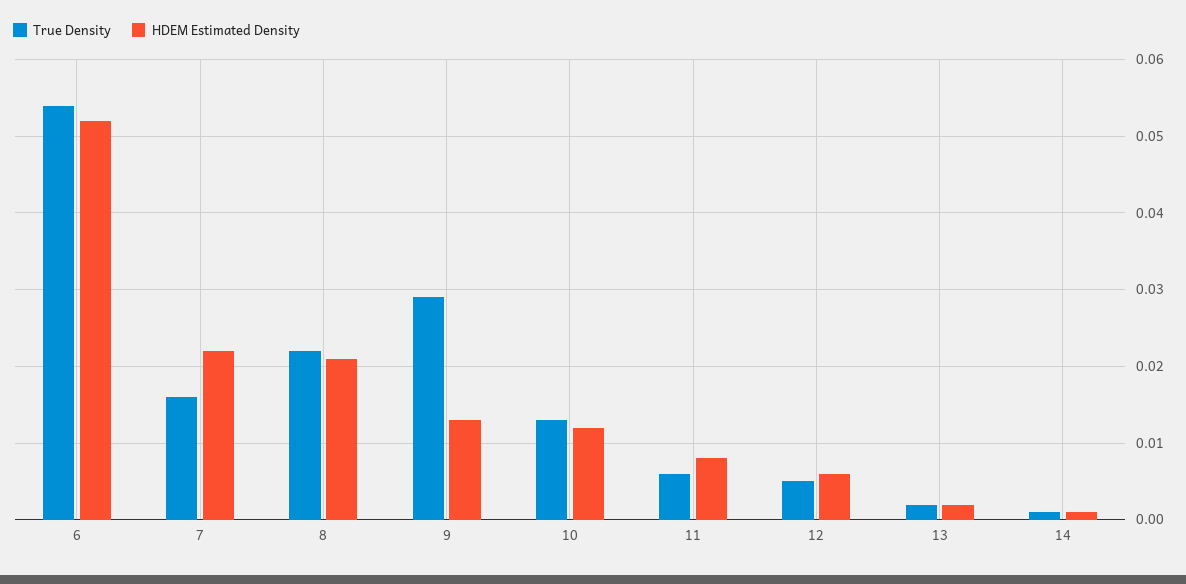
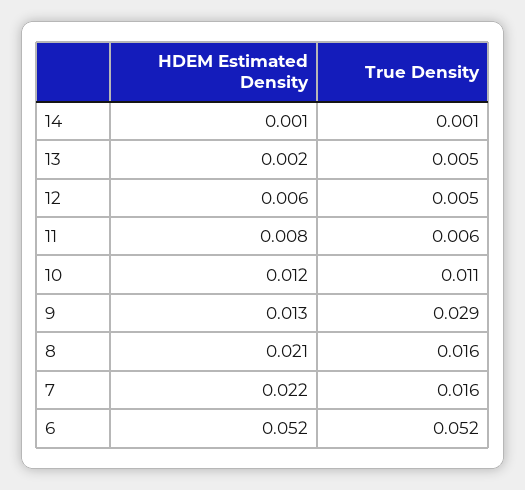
  {
    "True Density": {
-     "6": 0.054,
+     "6": 0.052,
      "7": 0.016,
-     "8": 0.022,
+     "8": 0.016,
      "9": 0.029,
-     "10": 0.013,
+     "10": 0.011,
      "11": 0.006,
      "12": 0.005,
-     "13": 0.002,
+     "13": 0.005,
      "14": 0.001
    },
    "HDEM Estimated Density": {
      "6": 0.052,
      "7": 0.022,
      "8": 0.021,
      "9": 0.013,
      "10": 0.012,
      "11": 0.008,
      "12": 0.006,
      "13": 0.002,
      "14": 0.001
    }
  }

